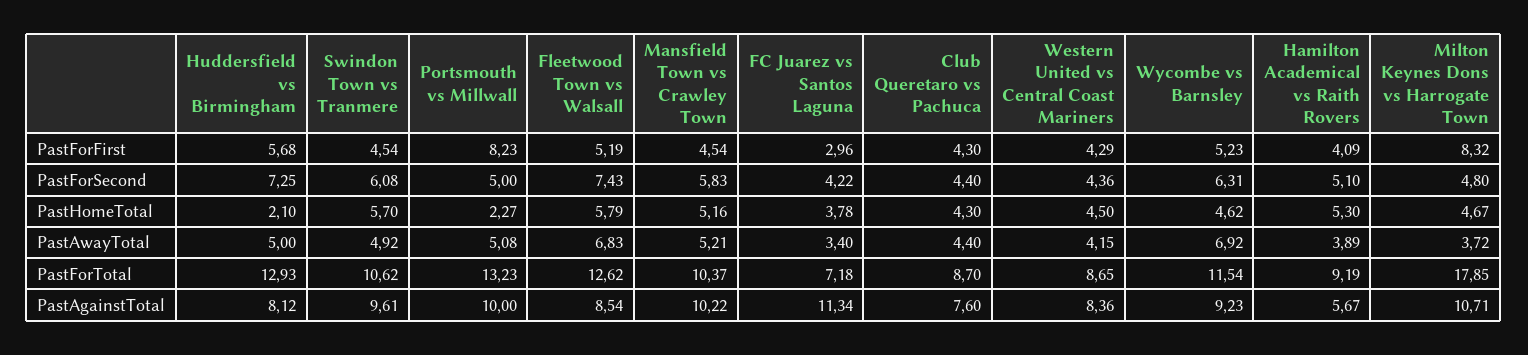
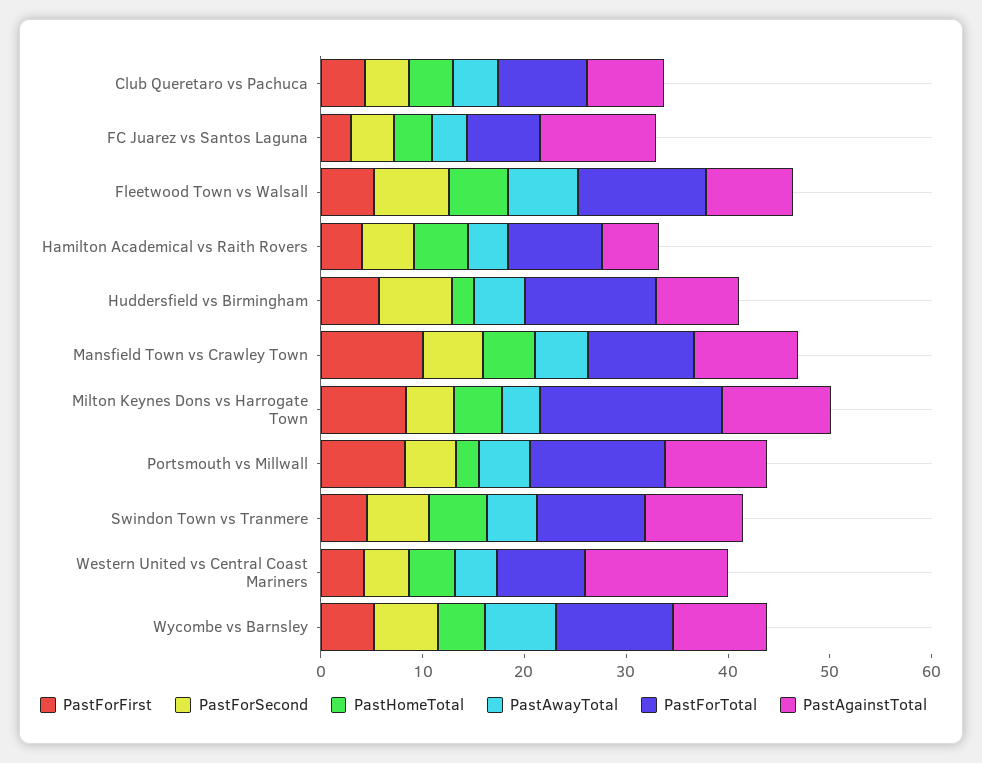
  {
    "PastForFirst": {
      "Huddersfield vs Birmingham": 5.68,
      "Swindon Town vs Tranmere": 4.54,
      "Portsmouth vs Millwall": 8.23,
      "Fleetwood Town vs Walsall": 5.19,
-     "Mansfield Town vs Crawley Town": 4.54,
+     "Mansfield Town vs Crawley Town": 10,
      "FC Juarez vs Santos Laguna": 2.96,
      "Club Queretaro vs Pachuca": 4.3,
      "Western United vs Central Coast Mariners": 4.29,
      "Wycombe vs Barnsley": 5.23,
      "Hamilton Academical vs Raith Rovers": 4.09,
      "Milton Keynes Dons vs Harrogate Town": 8.32
    },
    "PastForSecond": {
      "Huddersfield vs Birmingham": 7.25,
      "Swindon Town vs Tranmere": 6.08,
      "Portsmouth vs Millwall": 5,
      "Fleetwood Town vs Walsall": 7.43,
      "Mansfield Town vs Crawley Town": 5.83,
      "FC Juarez vs Santos Laguna": 4.22,
      "Club Queretaro vs Pachuca": 4.4,
      "Western United vs Central Coast Mariners": 4.36,
      "Wycombe vs Barnsley": 6.31,
      "Hamilton Academical vs Raith Rovers": 5.1,
      "Milton Keynes Dons vs Harrogate Town": 4.8
    },
    "PastHomeTotal": {
      "Huddersfield vs Birmingham": 2.1,
      "Swindon Town vs Tranmere": 5.7,
      "Portsmouth vs Millwall": 2.27,
      "Fleetwood Town vs Walsall": 5.79,
      "Mansfield Town vs Crawley Town": 5.16,
      "FC Juarez vs Santos Laguna": 3.78,
      "Club Queretaro vs Pachuca": 4.3,
      "Western United vs Central Coast Mariners": 4.5,
      "Wycombe vs Barnsley": 4.62,
      "Hamilton Academical vs Raith Rovers": 5.3,
      "Milton Keynes Dons vs Harrogate Town": 4.67
    },
    "PastAwayTotal": {
      "Huddersfield vs Birmingham": 5,
      "Swindon Town vs Tranmere": 4.92,
      "Portsmouth vs Millwall": 5.08,
      "Fleetwood Town vs Walsall": 6.83,
      "Mansfield Town vs Crawley Town": 5.21,
      "FC Juarez vs Santos Laguna": 3.4,
      "Club Queretaro vs Pachuca": 4.4,
      "Western United vs Central Coast Mariners": 4.15,
      "Wycombe vs Barnsley": 6.92,
      "Hamilton Academical vs Raith Rovers": 3.89,
      "Milton Keynes Dons vs Harrogate Town": 3.72
    },
    "PastForTotal": {
      "Huddersfield vs Birmingham": 12.93,
      "Swindon Town vs Tranmere": 10.62,
      "Portsmouth vs Millwall": 13.23,
      "Fleetwood Town vs Walsall": 12.62,
      "Mansfield Town vs Crawley Town": 10.37,
      "FC Juarez vs Santos Laguna": 7.18,
      "Club Queretaro vs Pachuca": 8.7,
      "Western United vs Central Coast Mariners": 8.65,
      "Wycombe vs Barnsley": 11.54,
      "Hamilton Academical vs Raith Rovers": 9.19,
      "Milton Keynes Dons vs Harrogate Town": 17.85
    },
    "PastAgainstTotal": {
      "Huddersfield vs Birmingham": 8.12,
      "Swindon Town vs Tranmere": 9.61,
      "Portsmouth vs Millwall": 10,
      "Fleetwood Town vs Walsall": 8.54,
      "Mansfield Town vs Crawley Town": 10.22,
      "FC Juarez vs Santos Laguna": 11.34,
      "Club Queretaro vs Pachuca": 7.6,
-     "Western United vs Central Coast Mariners": 8.36,
+     "Western United vs Central Coast Mariners": 14,
      "Wycombe vs Barnsley": 9.23,
      "Hamilton Academical vs Raith Rovers": 5.67,
      "Milton Keynes Dons vs Harrogate Town": 10.71
    }
  }

